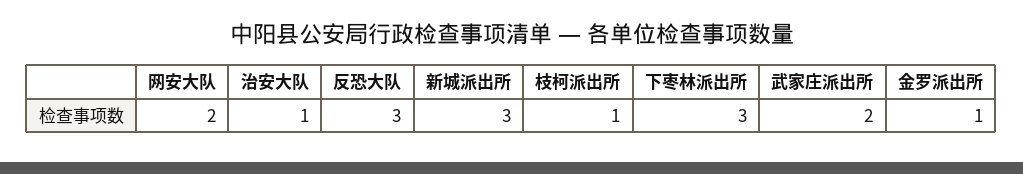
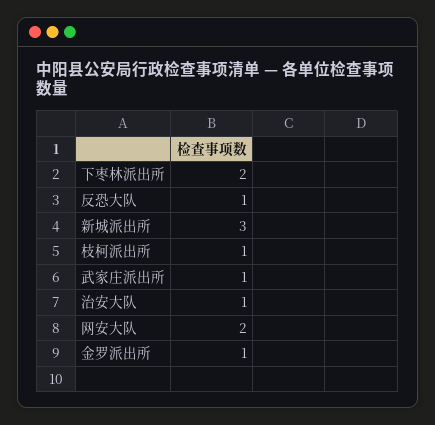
  {
    "网安大队": 2,
    "治安大队": 1,
-   "反恐大队": 3,
+   "反恐大队": 1,
    "新城派出所": 3,
    "枝柯派出所": 1,
-   "下枣林派出所": 3,
+   "下枣林派出所": 2,
-   "武家庄派出所": 2,
+   "武家庄派出所": 1,
    "金罗派出所": 1
  }

